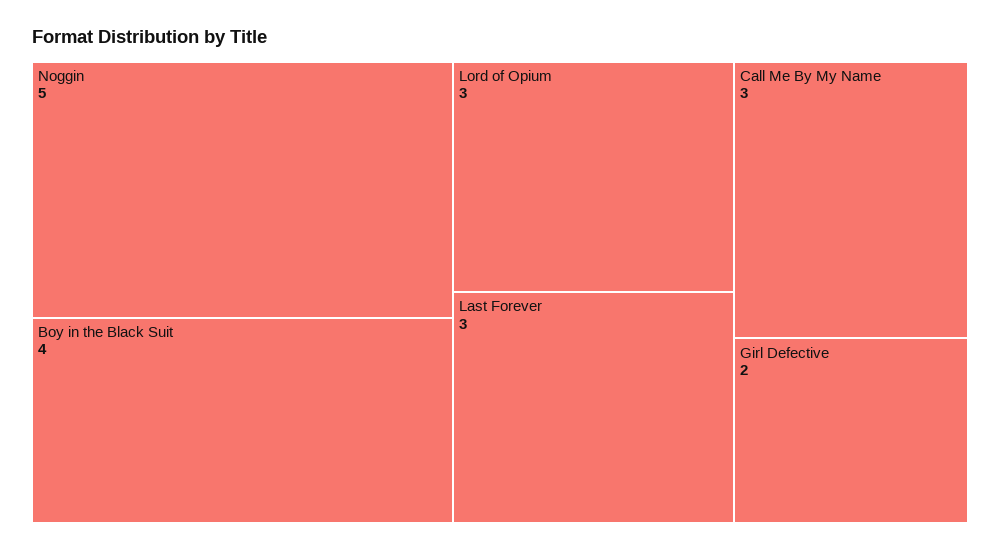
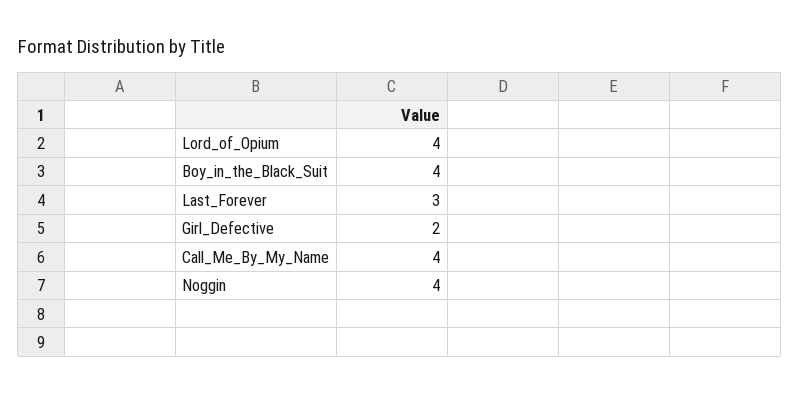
  {
-   "Noggin": 5,
+   "Noggin": 4,
    "Boy in the Black Suit": 4,
-   "Lord of Opium": 3,
+   "Lord of Opium": 4,
    "Last Forever": 3,
-   "Call Me By My Name": 3,
+   "Call Me By My Name": 4,
    "Girl Defective": 2
  }

